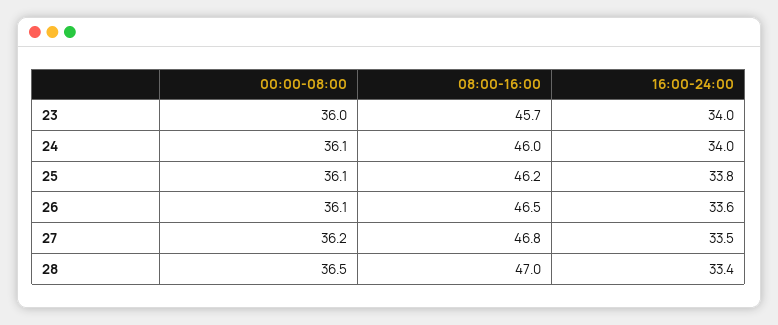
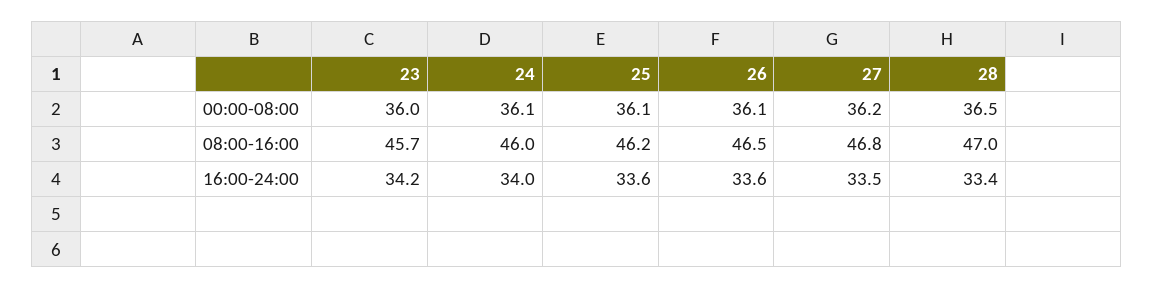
  {
    "00:00-08:00": {
      "23": 36,
      "24": 36.1,
      "25": 36.1,
      "26": 36.1,
      "27": 36.2,
      "28": 36.5
    },
    "08:00-16:00": {
      "23": 45.7,
      "24": 46,
      "25": 46.2,
      "26": 46.5,
      "27": 46.8,
      "28": 47
    },
    "16:00-24:00": {
-     "23": 34,
+     "23": 34.2,
      "24": 34,
-     "25": 33.8,
+     "25": 33.6,
      "26": 33.6,
      "27": 33.5,
      "28": 33.4
    }
  }

